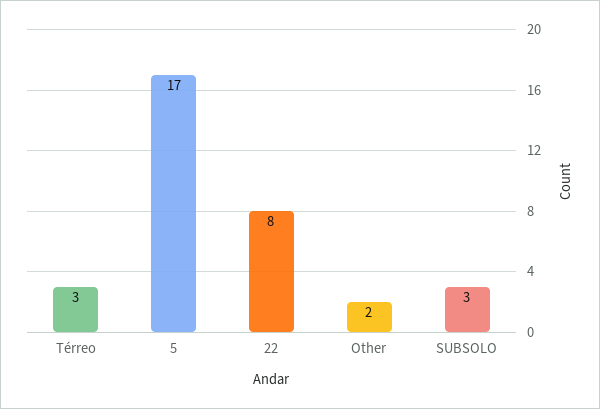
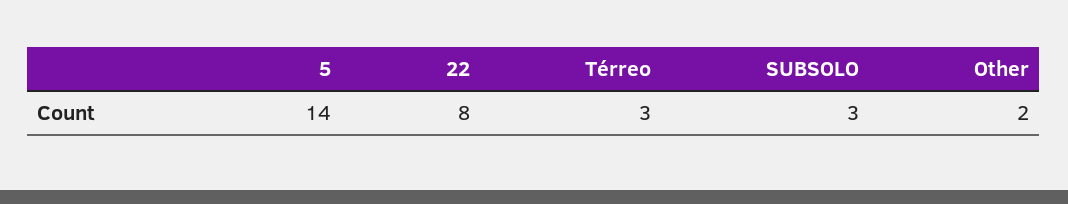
  {
    "Térreo": 3,
-   "5": 17,
+   "5": 14,
    "22": 8,
    "Other": 2,
    "SUBSOLO": 3
  }

